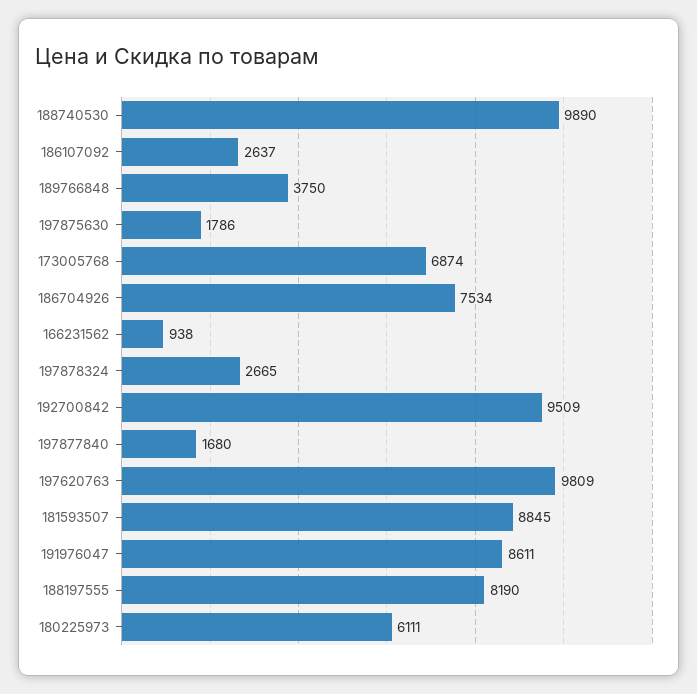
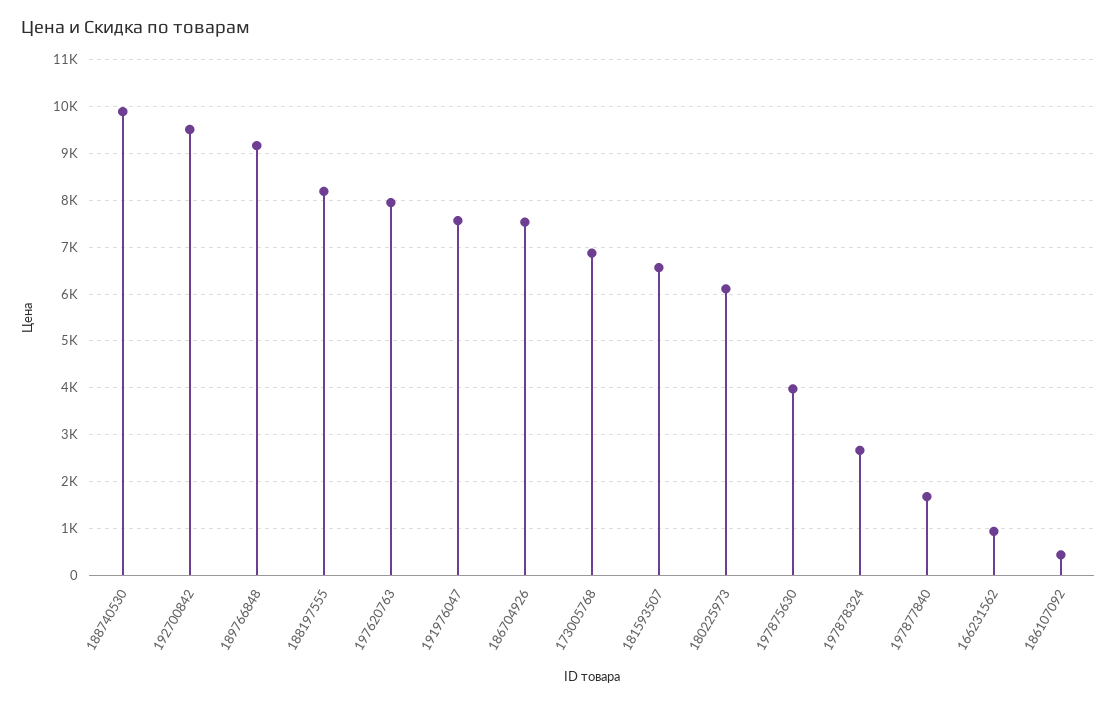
  {
    "188740530": 9890,
-   "186107092": 2637,
+   "186107092": 400,
-   "189766848": 3750,
+   "189766848": 9200,
-   "197875630": 1786,
+   "197875630": 4000,
    "173005768": 6874,
    "186704926": 7534,
    "166231562": 938,
    "197878324": 2665,
    "192700842": 9509,
    "197877840": 1680,
-   "197620763": 9809,
+   "197620763": 8000,
-   "181593507": 8845,
+   "181593507": 6600,
-   "191976047": 8611,
+   "191976047": 7600,
    "188197555": 8190,
    "180225973": 6111
  }

